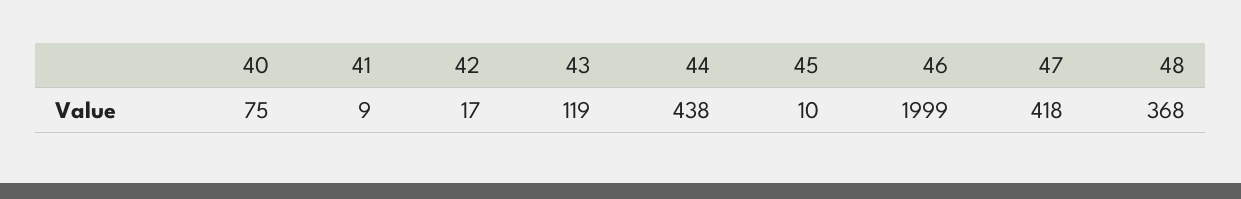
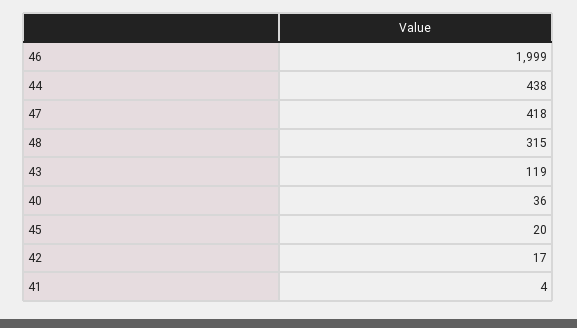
  {
-   "40": 75,
+   "40": 36,
-   "41": 9,
+   "41": 4,
    "42": 17,
    "43": 119,
    "44": 438,
-   "45": 10,
+   "45": 20,
    "46": 1999,
    "47": 418,
-   "48": 368
+   "48": 315
  }

